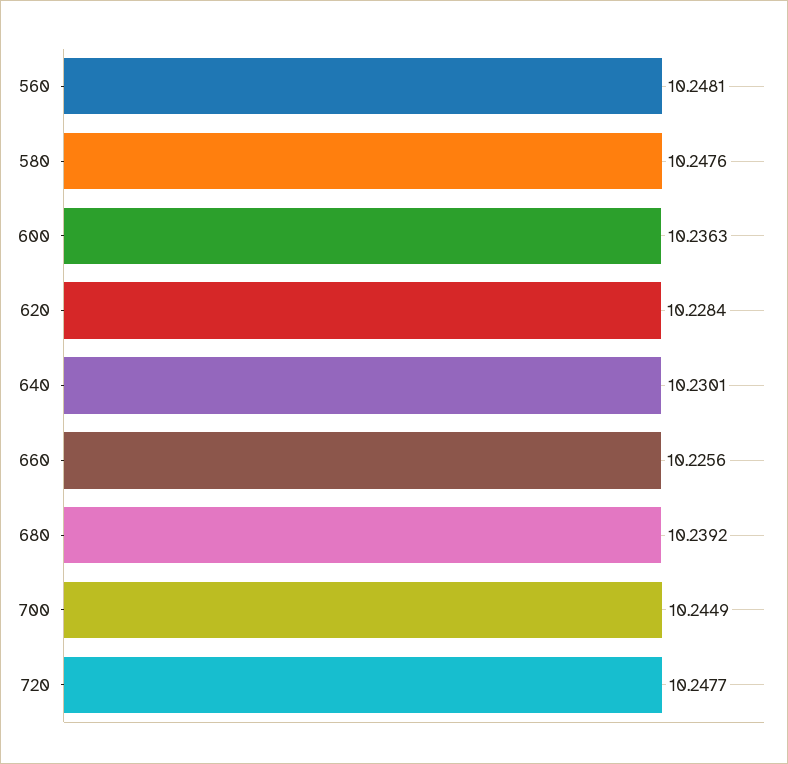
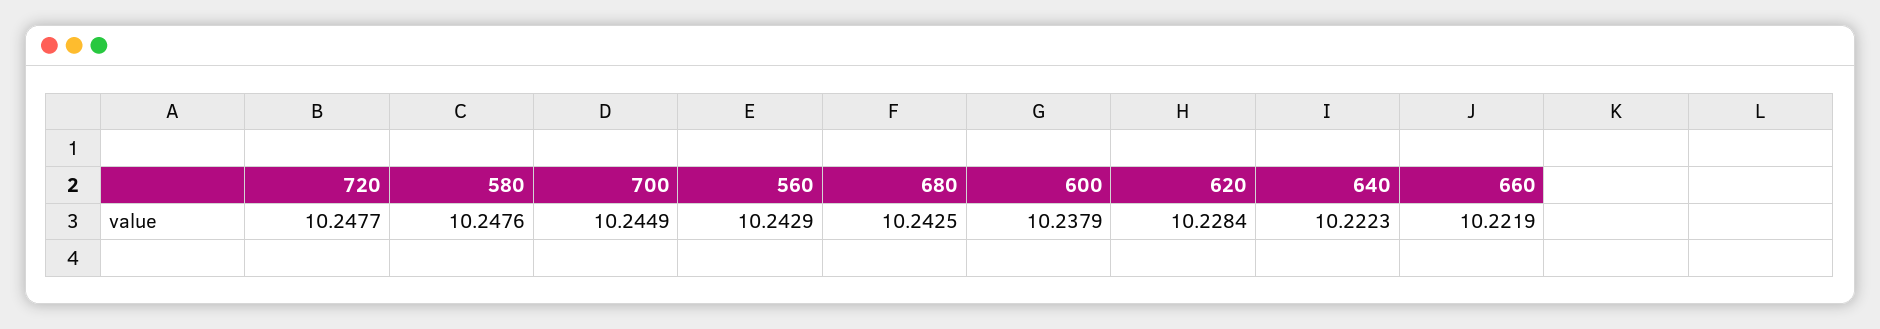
  {
-   "560": 10.2481,
+   "560": 10.2429,
    "580": 10.2476,
-   "600": 10.2363,
+   "600": 10.2379,
    "620": 10.2284,
-   "640": 10.2301,
+   "640": 10.2223,
-   "660": 10.2256,
+   "660": 10.2219,
-   "680": 10.2392,
+   "680": 10.2425,
    "700": 10.2449,
    "720": 10.2477
  }

